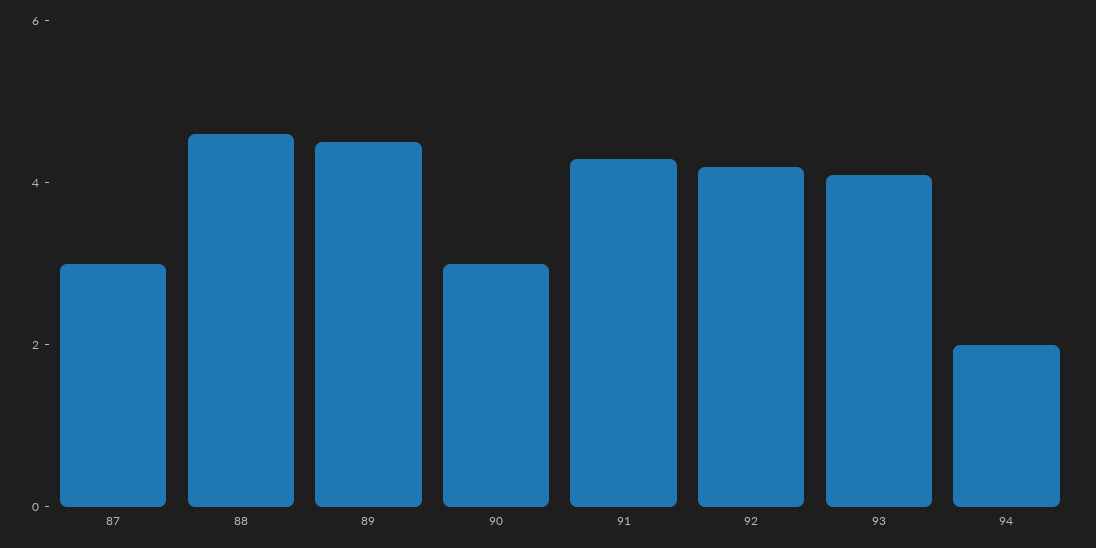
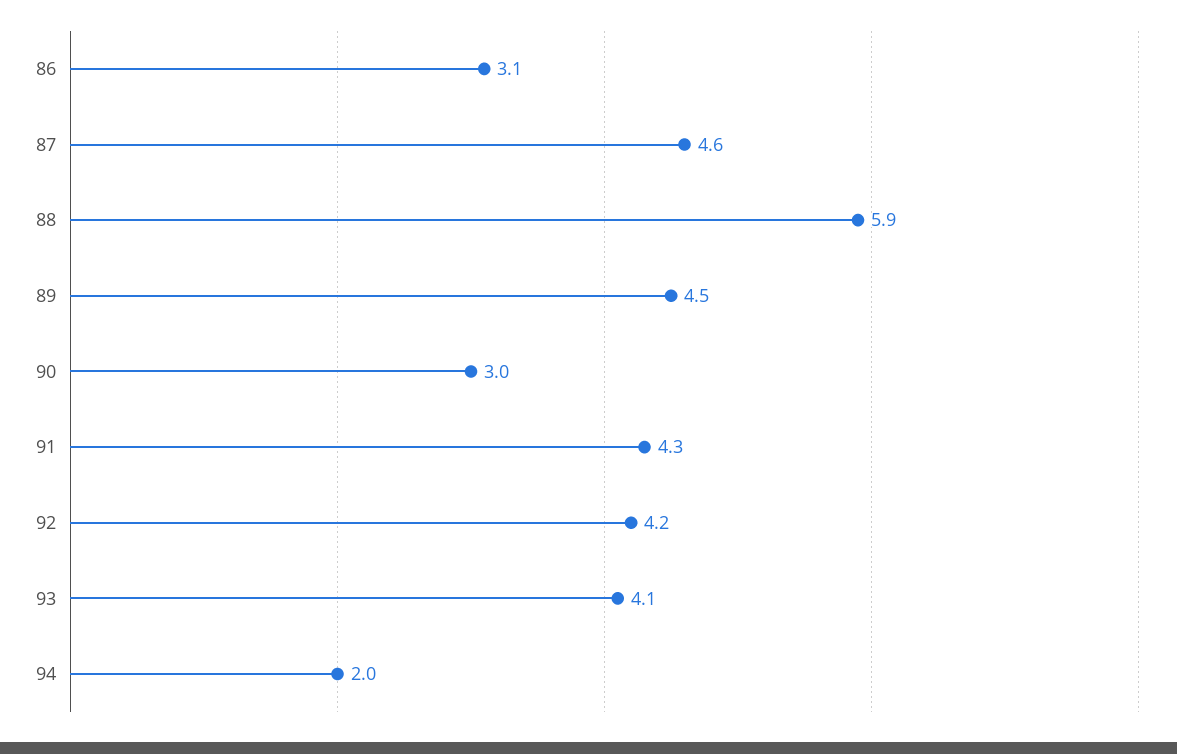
  {
-   "87": 3,
+   "87": 4.6,
-   "88": 4.5,
+   "88": 5.9,
    "89": 4.5,
    "90": 3,
    "91": 4.3,
    "92": 4.2,
    "93": 4.1,
-   "94": 2
+   "94": 2,
+   "86": 3.1
  }

